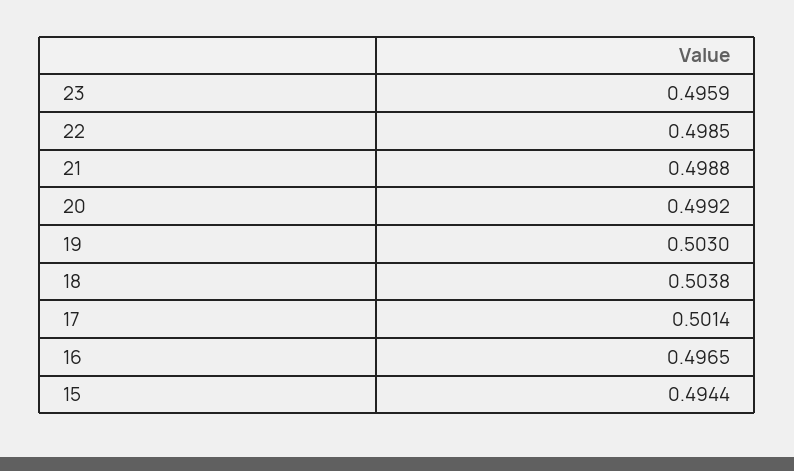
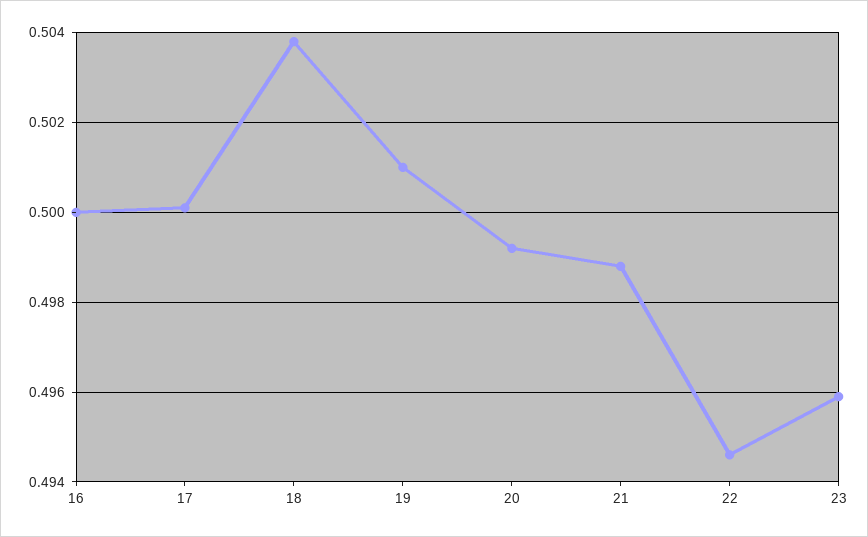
  {
    "23": 0.4959,
-   "22": 0.4985,
+   "22": 0.4945,
    "21": 0.4988,
    "20": 0.4992,
-   "19": 0.503,
+   "19": 0.501,
    "18": 0.5038,
-   "17": 0.5014,
+   "17": 0.5,
-   "16": 0.4965,
+   "16": 0.5
-   "15": 0.4944
  }

